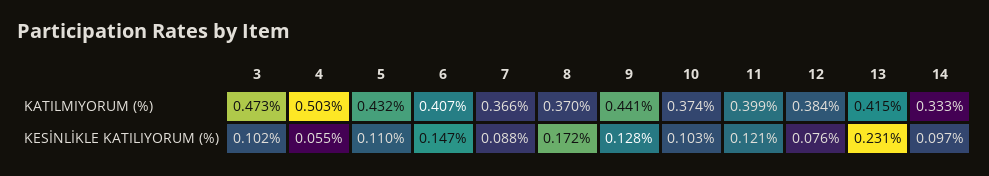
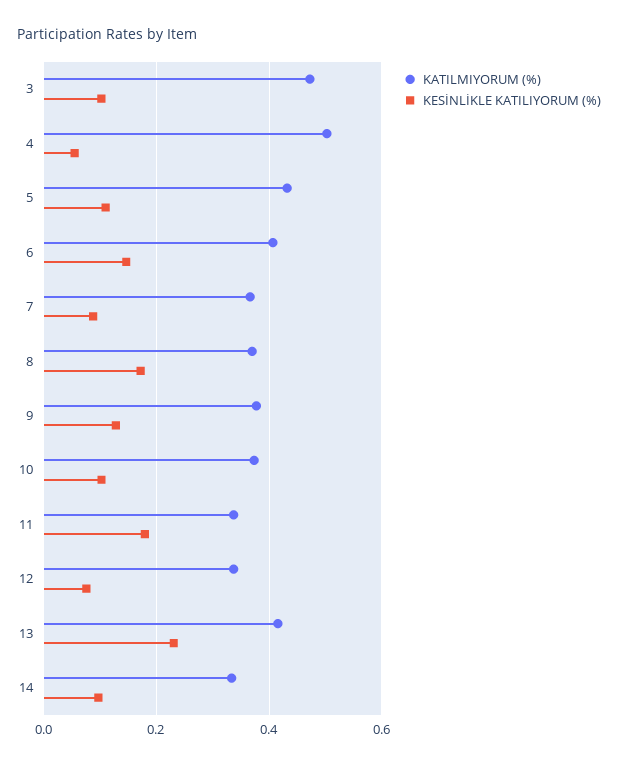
  {
    "KATILMIYORUM (%)": {
      "3": 0.473,
      "4": 0.503,
      "5": 0.432,
      "6": 0.407,
      "7": 0.366,
      "8": 0.37,
-     "9": 0.441,
+     "9": 0.38,
      "10": 0.374,
-     "11": 0.399,
+     "11": 0.34,
-     "12": 0.384,
+     "12": 0.34,
      "13": 0.415,
      "14": 0.333
    },
    "KESİNLİKLE KATILIYORUM (%)": {
      "3": 0.102,
      "4": 0.055,
      "5": 0.11,
      "6": 0.147,
      "7": 0.088,
      "8": 0.172,
      "9": 0.128,
      "10": 0.103,
-     "11": 0.121,
+     "11": 0.18,
      "12": 0.076,
      "13": 0.231,
      "14": 0.097
    }
  }

